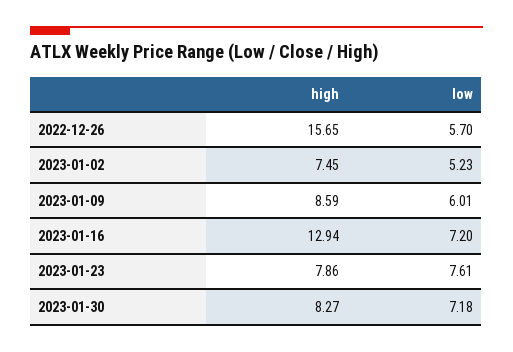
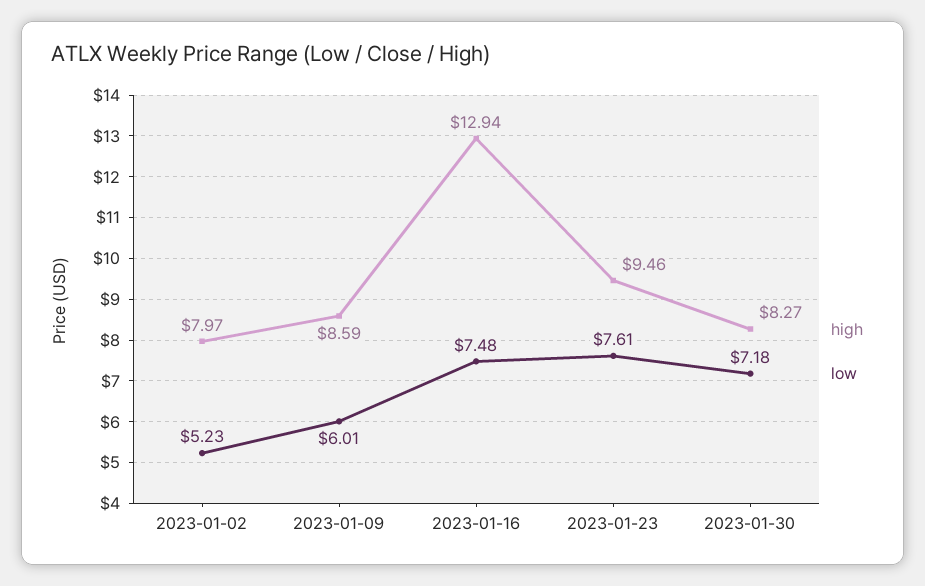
  {
    "high": {
-     "2022-12-26": 15.65,
-     "2023-01-02": 7.45,
+     "2023-01-02": 7.97,
      "2023-01-09": 8.59,
      "2023-01-16": 12.94,
-     "2023-01-23": 7.86,
+     "2023-01-23": 9.46,
      "2023-01-30": 8.27
    },
    "low": {
-     "2022-12-26": 5.7,
      "2023-01-02": 5.23,
      "2023-01-09": 6.01,
-     "2023-01-16": 7.2,
+     "2023-01-16": 7.48,
      "2023-01-23": 7.61,
      "2023-01-30": 7.18
    }
  }

